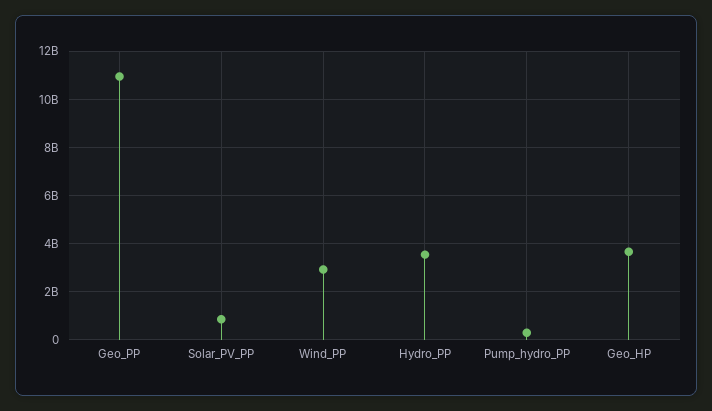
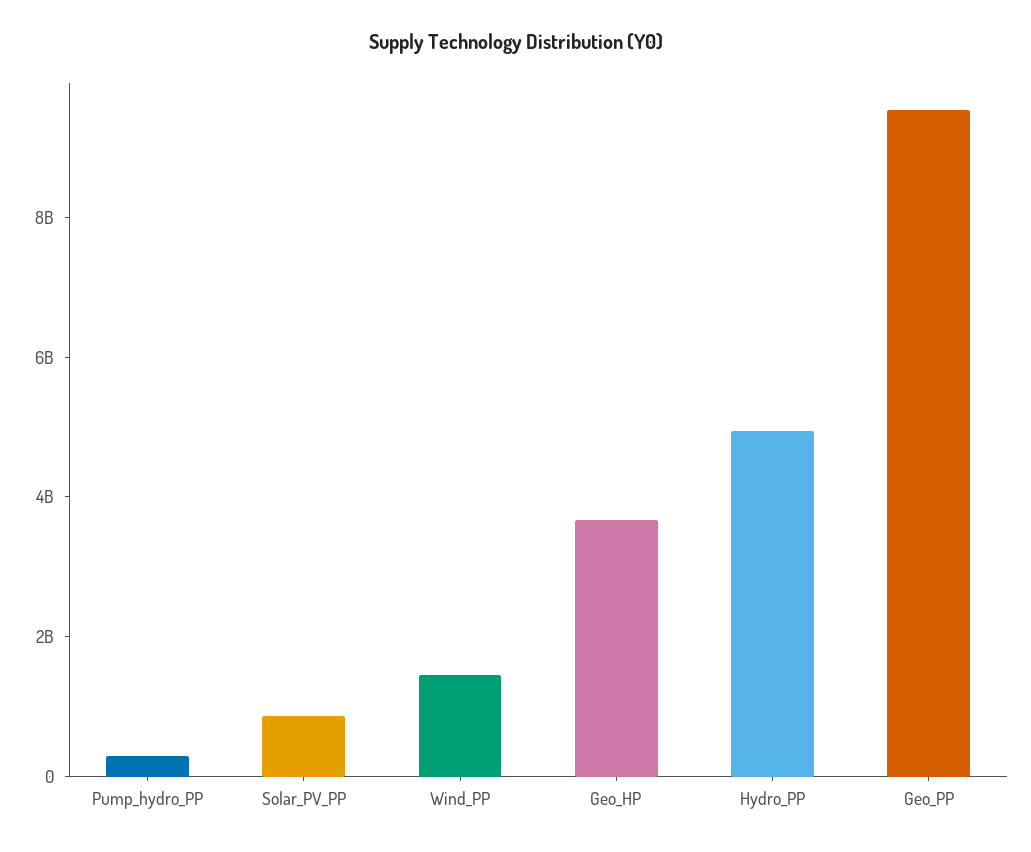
  {
-   "Geo_PP": 11000000000,
+   "Geo_PP": 9500000000,
    "Solar_PV_PP": 750000000,
-   "Wind_PP": 3000000000,
+   "Wind_PP": 1500000000,
-   "Hydro_PP": 3500000000,
+   "Hydro_PP": 5000000000,
    "Pump_hydro_PP": 250000000,
    "Geo_HP": 3750000000
  }

